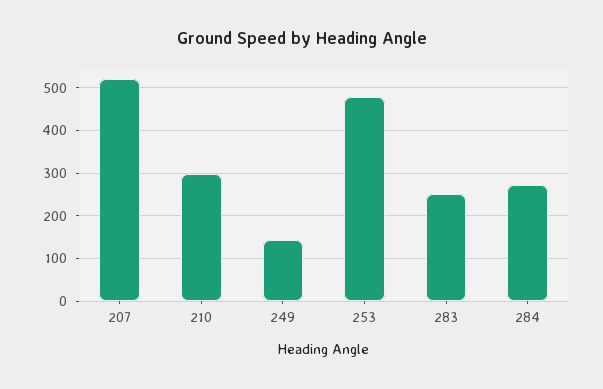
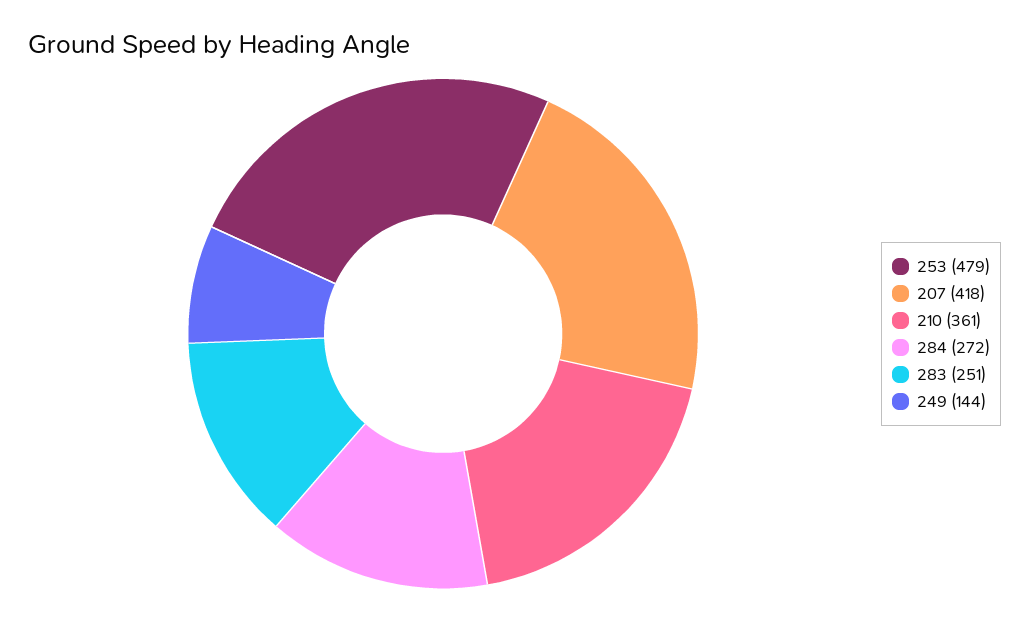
  {
-   "207": 520,
+   "207": 418,
-   "210": 300,
+   "210": 361,
    "249": 144,
    "253": 479,
    "283": 251,
    "284": 272
  }

